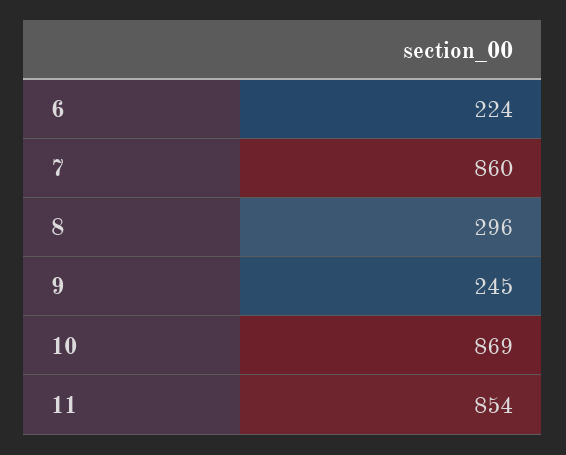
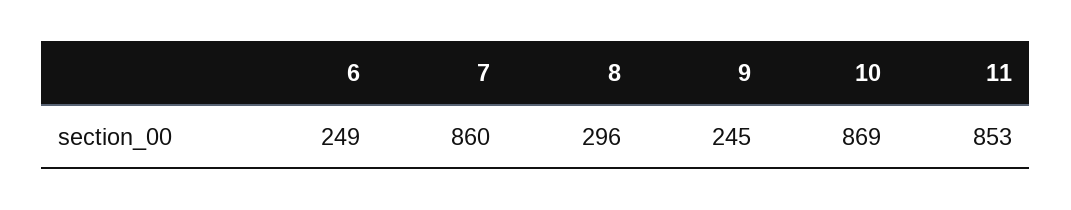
  {
-   "6": 224,
+   "6": 249,
    "7": 860,
    "8": 296,
    "9": 245,
    "10": 869,
-   "11": 854
+   "11": 853
  }

